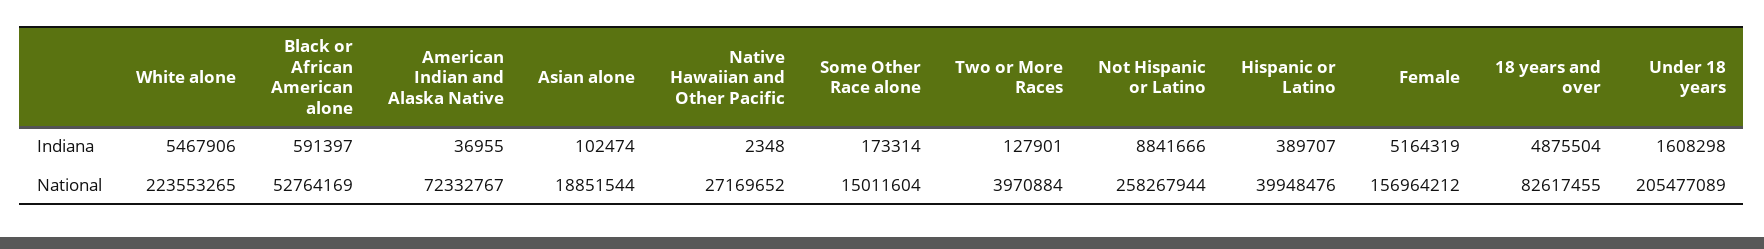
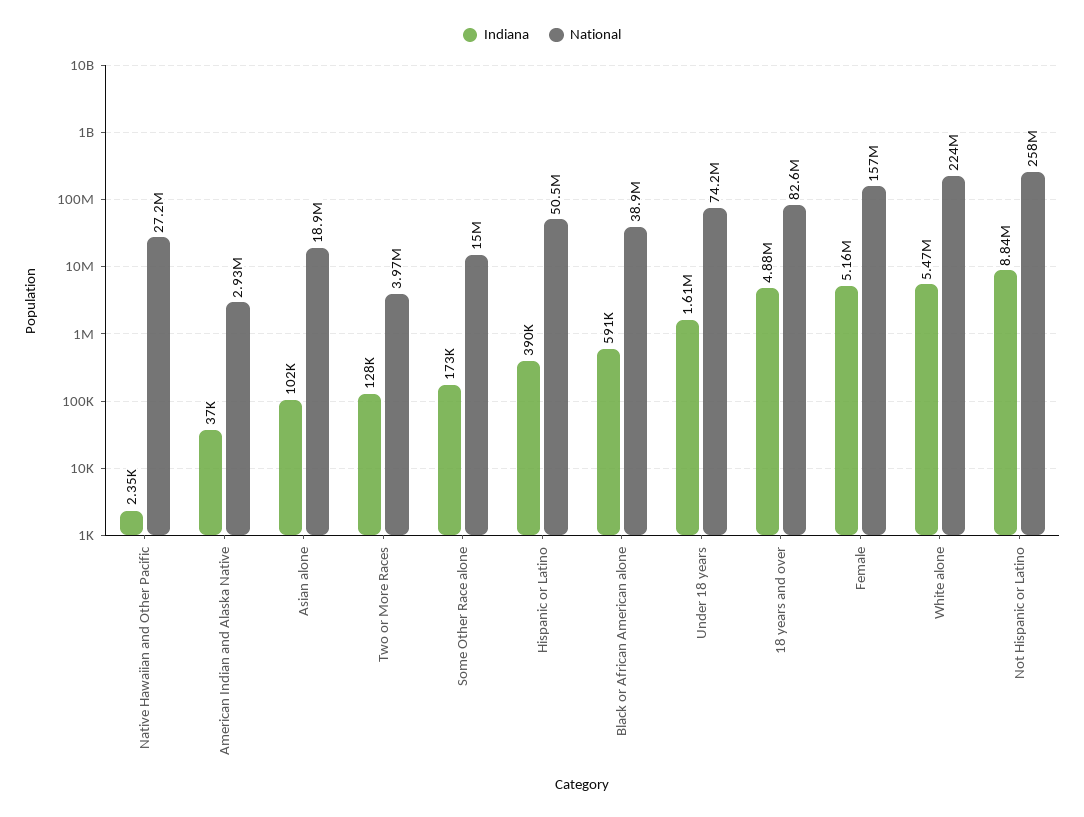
  {
    "Indiana": {
      "White alone": 5467906,
      "Black or African American alone": 591397,
      "American Indian and Alaska Native": 36955,
      "Asian alone": 102474,
      "Native Hawaiian and Other Pacific": 2348,
      "Some Other Race alone": 173314,
      "Two or More Races": 127901,
      "Not Hispanic or Latino": 8841666,
      "Hispanic or Latino": 389707,
      "Female": 5164319,
      "18 years and over": 4875504,
      "Under 18 years": 1608298
    },
    "National": {
      "White alone": 223553265,
-     "Black or African American alone": 52764169,
+     "Black or African American alone": 38900000,
-     "American Indian and Alaska Native": 72332767,
+     "American Indian and Alaska Native": 2930000,
      "Asian alone": 18851544,
      "Native Hawaiian and Other Pacific": 27169652,
      "Some Other Race alone": 15011604,
      "Two or More Races": 3970884,
      "Not Hispanic or Latino": 258267944,
-     "Hispanic or Latino": 39948476,
+     "Hispanic or Latino": 50500000,
      "Female": 156964212,
      "18 years and over": 82617455,
-     "Under 18 years": 205477089
+     "Under 18 years": 74200000
    }
  }

